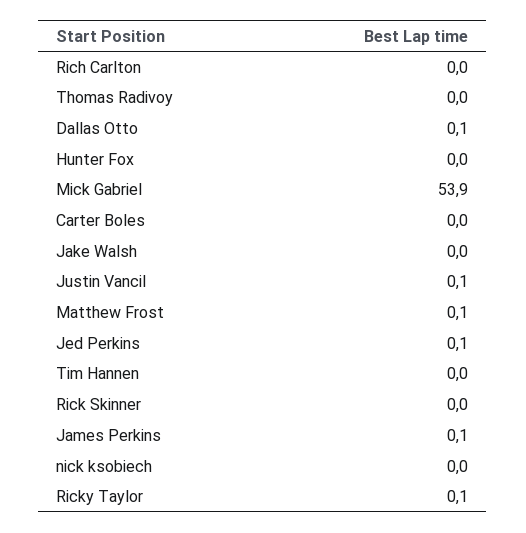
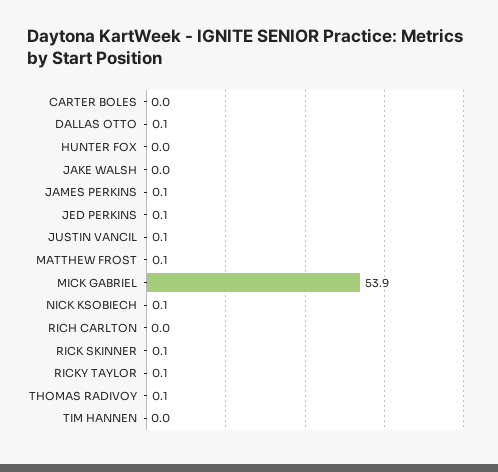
  {
    "Rich Carlton": 0,
-   "Thomas Radivoy": 0,
+   "Thomas Radivoy": 0.1,
    "Dallas Otto": 0.1,
    "Hunter Fox": 0,
    "Mick Gabriel": 53.9,
    "Carter Boles": 0,
    "Jake Walsh": 0,
    "Justin Vancil": 0.1,
    "Matthew Frost": 0.1,
    "Jed Perkins": 0.1,
    "Tim Hannen": 0,
-   "Rick Skinner": 0,
+   "Rick Skinner": 0.1,
    "James Perkins": 0.1,
-   "nick ksobiech": 0,
+   "nick ksobiech": 0.1,
    "Ricky Taylor": 0.1
  }

